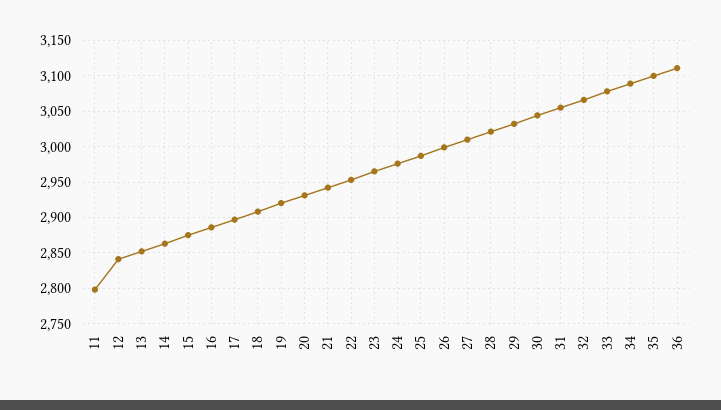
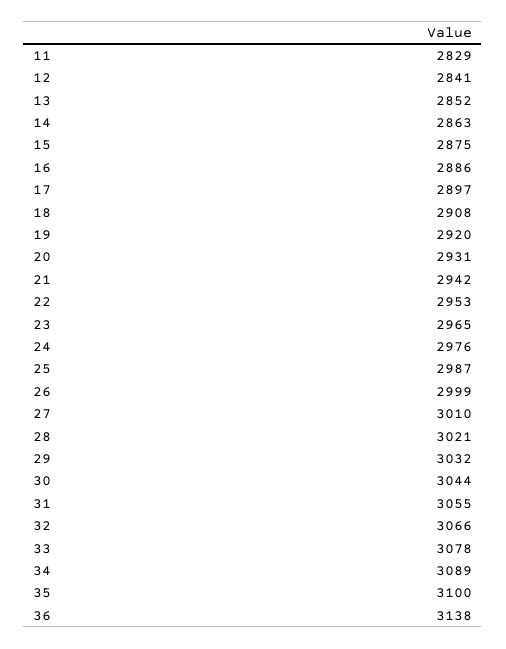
  {
-   "11": 2800,
+   "11": 2829,
    "12": 2841,
    "13": 2852,
    "14": 2863,
    "15": 2875,
    "16": 2886,
    "17": 2897,
    "18": 2908,
    "19": 2920,
    "20": 2931,
    "21": 2942,
    "22": 2953,
    "23": 2965,
    "24": 2976,
    "25": 2987,
    "26": 2999,
    "27": 3010,
    "28": 3021,
    "29": 3032,
    "30": 3044,
    "31": 3055,
    "32": 3066,
    "33": 3078,
    "34": 3089,
    "35": 3100,
-   "36": 3110
+   "36": 3138
  }

